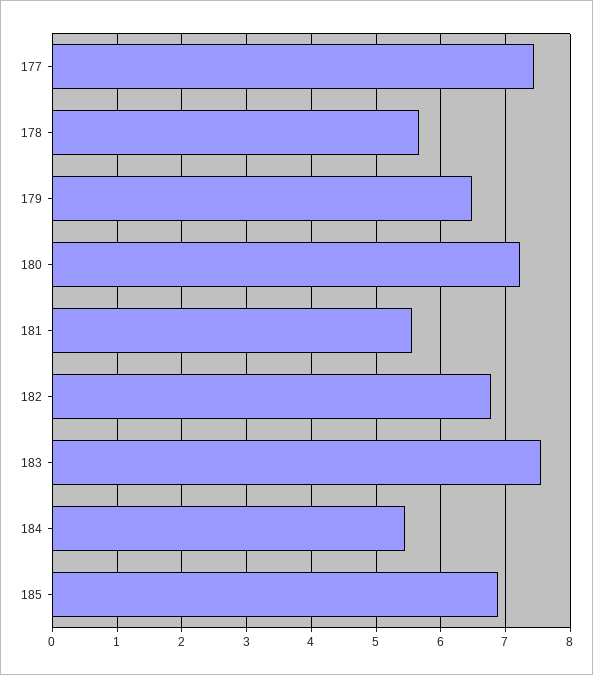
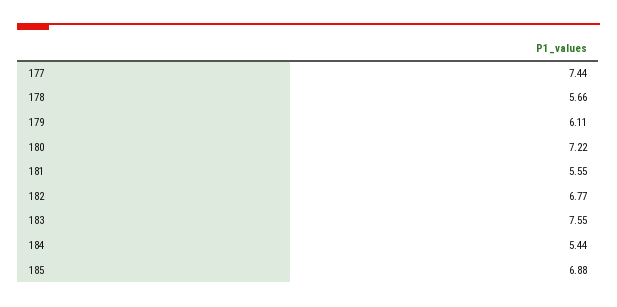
  {
    "177": 7.44,
    "178": 5.66,
-   "179": 6.5,
+   "179": 6.11,
    "180": 7.22,
    "181": 5.55,
    "182": 6.77,
    "183": 7.55,
    "184": 5.44,
    "185": 6.88
  }

